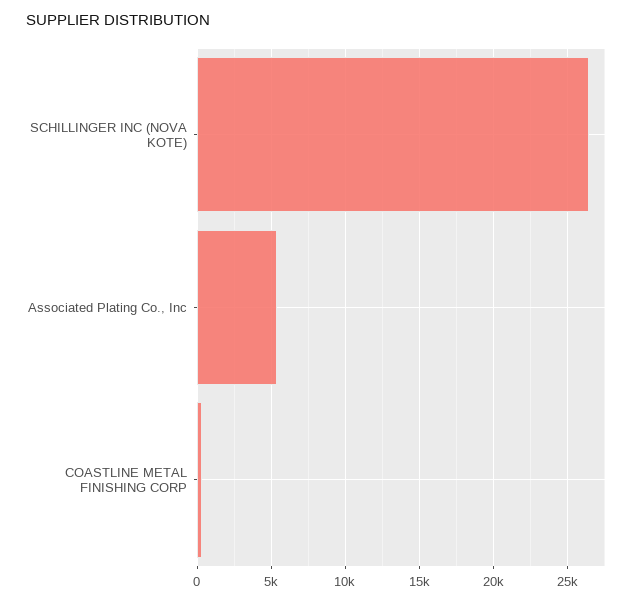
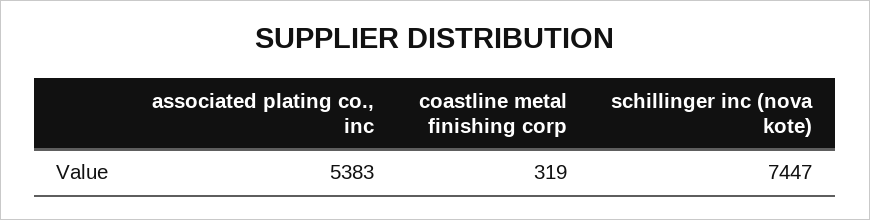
  {
-   "SCHILLINGER INC (NOVA KOTE)": 26500,
+   "SCHILLINGER INC (NOVA KOTE)": 7447,
    "Associated Plating Co., Inc": 5383,
    "COASTLINE METAL FINISHING CORP": 319
  }

